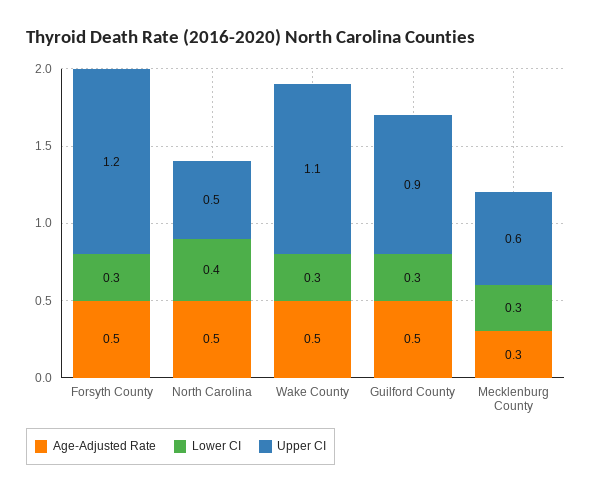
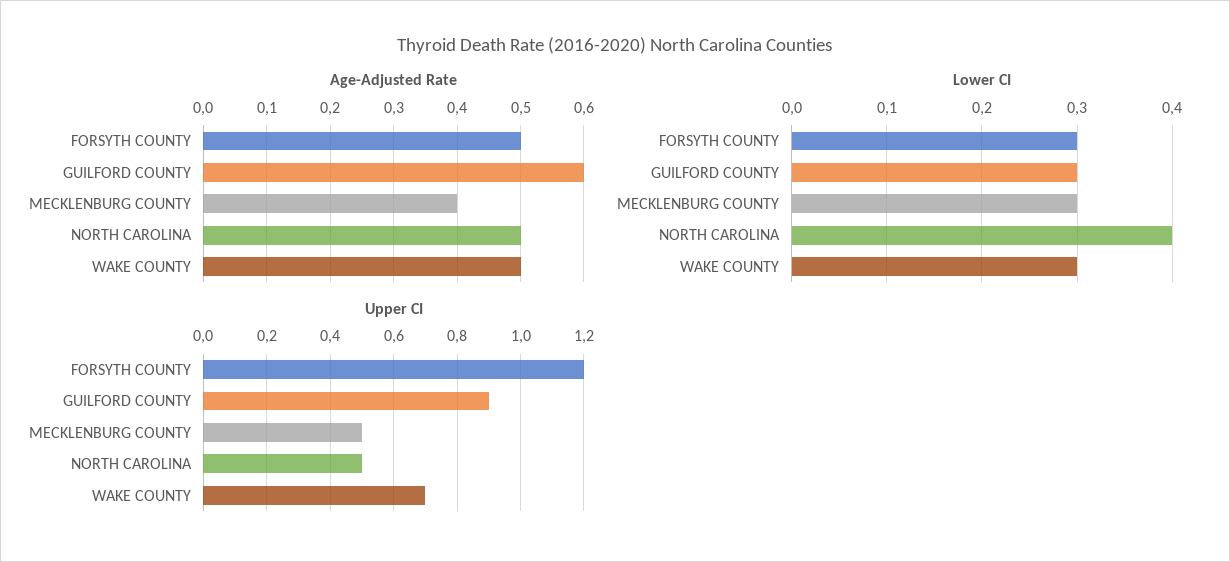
  {
    "Age-Adjusted Rate": {
      "Forsyth County": 0.5,
      "North Carolina": 0.5,
      "Wake County": 0.5,
-     "Guilford County": 0.5,
+     "Guilford County": 0.6,
-     "Mecklenburg County": 0.3
+     "Mecklenburg County": 0.4
    },
    "Lower CI": {
      "Forsyth County": 0.3,
      "North Carolina": 0.4,
      "Wake County": 0.3,
      "Guilford County": 0.3,
      "Mecklenburg County": 0.3
    },
    "Upper CI": {
      "Forsyth County": 1.2,
      "North Carolina": 0.5,
-     "Wake County": 1.1,
+     "Wake County": 0.7,
      "Guilford County": 0.9,
-     "Mecklenburg County": 0.6
+     "Mecklenburg County": 0.5
    }
  }

